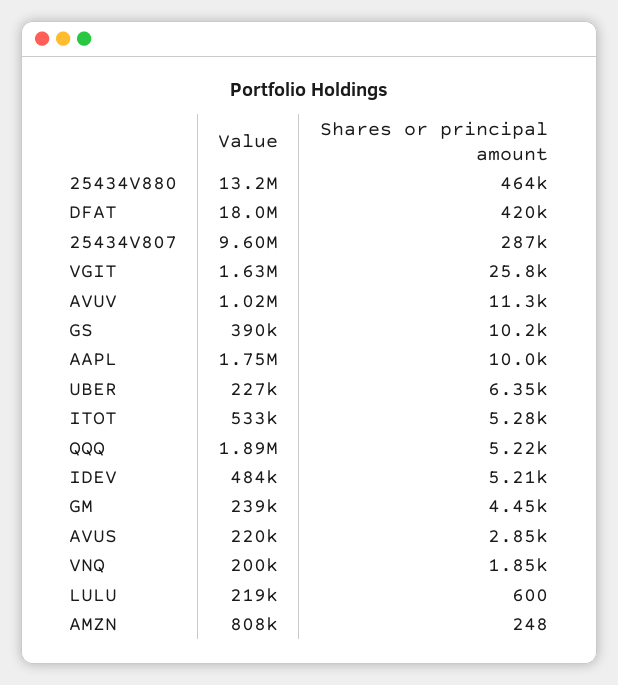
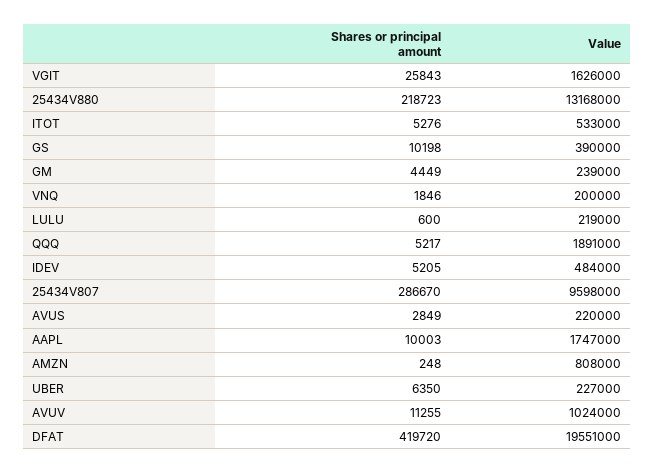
  {
    "Value": {
      "25434V880": 13168000,
-     "DFAT": 18000000,
+     "DFAT": 19551000,
      "25434V807": 9598000,
      "VGIT": 1626000,
      "AVUV": 1024000,
      "GS": 390000,
      "AAPL": 1747000,
      "UBER": 227000,
      "ITOT": 533000,
      "QQQ": 1891000,
      "IDEV": 484000,
      "GM": 239000,
      "AVUS": 220000,
      "VNQ": 200000,
      "LULU": 219000,
      "AMZN": 808000
    },
    "Shares or principal amount": {
-     "25434V880": 464000,
+     "25434V880": 218723,
      "DFAT": 419720,
      "25434V807": 286670,
      "VGIT": 25843,
      "AVUV": 11255,
      "GS": 10198,
      "AAPL": 10003,
      "UBER": 6350,
      "ITOT": 5276,
      "QQQ": 5217,
      "IDEV": 5205,
      "GM": 4449,
      "AVUS": 2849,
      "VNQ": 1846,
      "LULU": 600,
      "AMZN": 248
    }
  }

